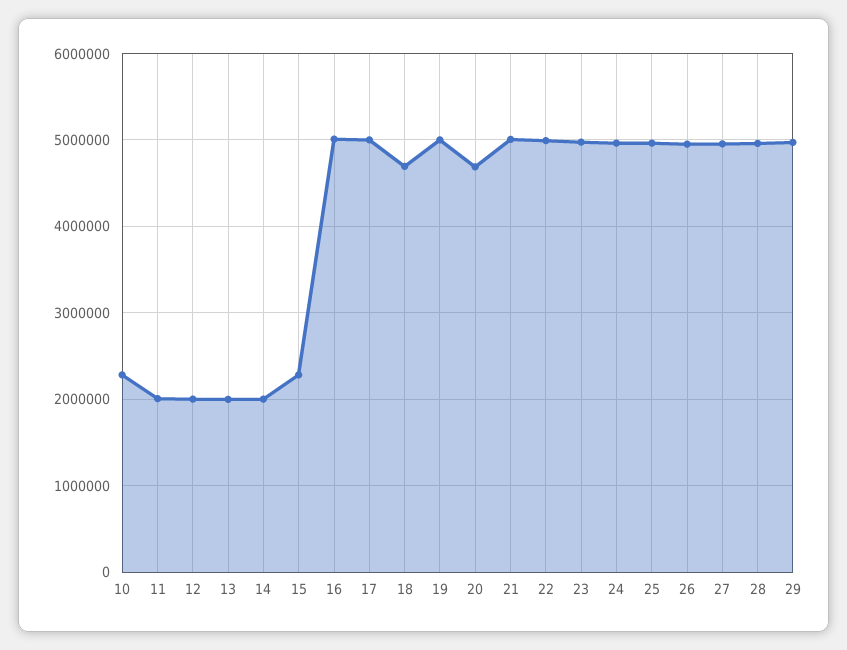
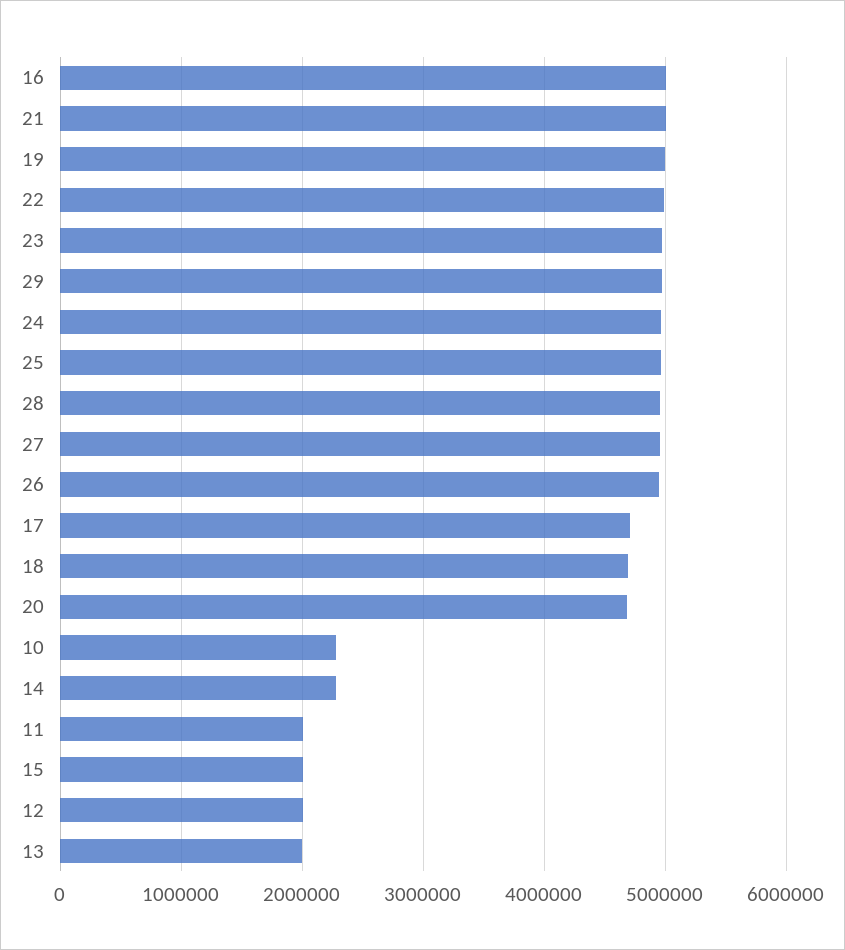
  {
    "10": 2300000,
    "11": 2000000,
    "12": 2000000,
    "13": 2000000,
-   "14": 2000000,
+   "14": 2300000,
-   "15": 2300000,
+   "15": 2000000,
    "16": 5000000,
-   "17": 5000000,
+   "17": 4700000,
    "18": 4700000,
    "19": 5000000,
    "20": 4700000,
    "21": 5000000,
    "22": 5000000,
    "23": 5000000,
    "24": 5000000,
    "25": 5000000,
    "26": 5000000,
    "27": 5000000,
    "28": 5000000,
    "29": 5000000
  }

